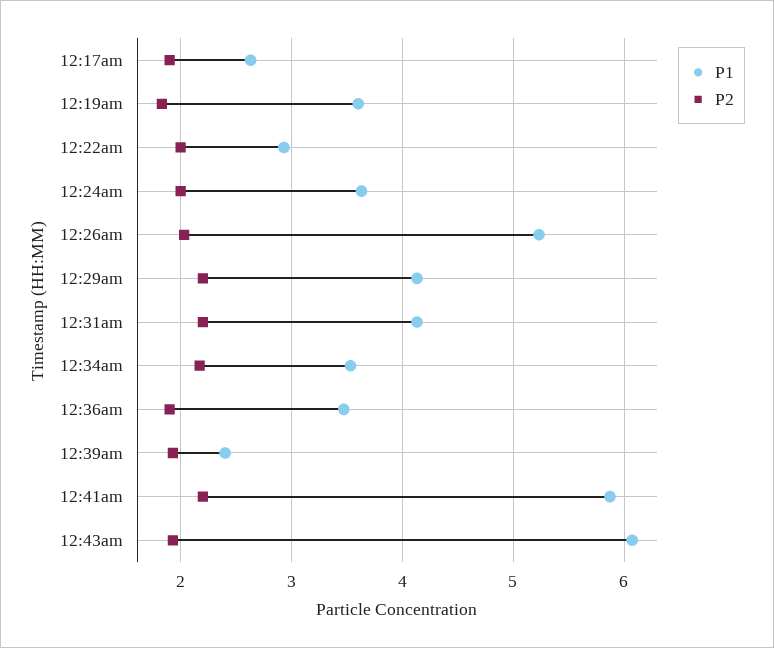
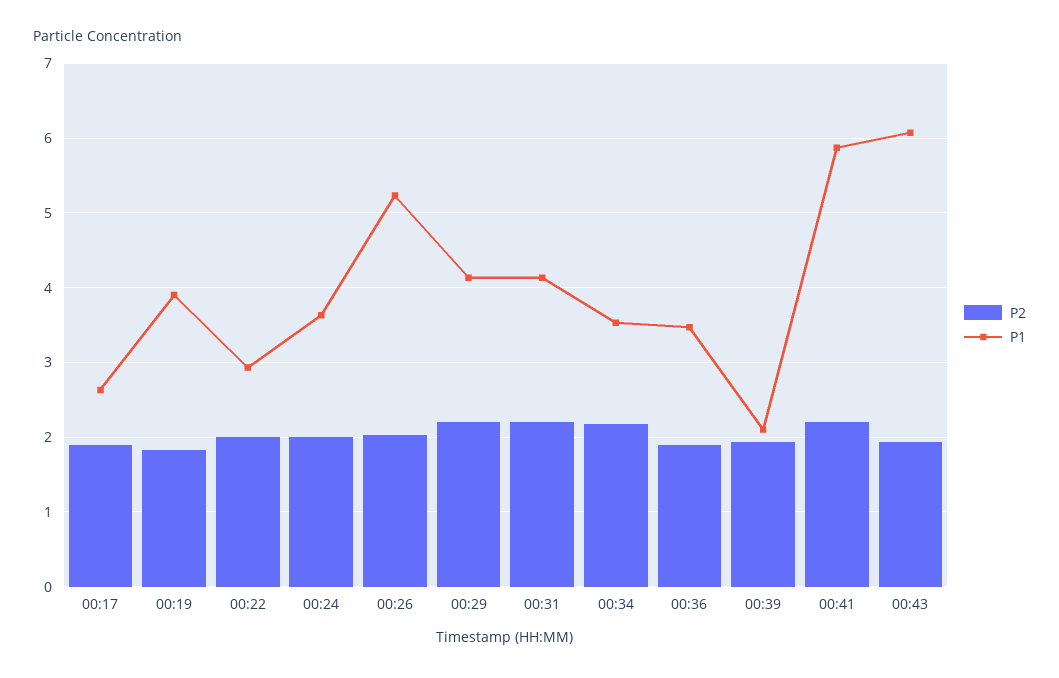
  {
    "P1": {
      "12:17am": 2.6,
-     "12:19am": 3.6,
+     "12:19am": 3.9,
      "12:22am": 2.9,
      "12:24am": 3.6,
      "12:26am": 5.2,
      "12:29am": 4.1,
      "12:31am": 4.1,
      "12:34am": 3.5,
      "12:36am": 3.5,
-     "12:39am": 2.4,
+     "12:39am": 2.1,
      "12:41am": 5.9,
      "12:43am": 6.1
    },
    "P2": {
      "12:17am": 1.9,
      "12:19am": 1.8,
      "12:22am": 2,
      "12:24am": 2,
      "12:26am": 2,
      "12:29am": 2.2,
      "12:31am": 2.2,
      "12:34am": 2.2,
      "12:36am": 1.9,
      "12:39am": 1.9,
      "12:41am": 2.2,
      "12:43am": 1.9
    }
  }

